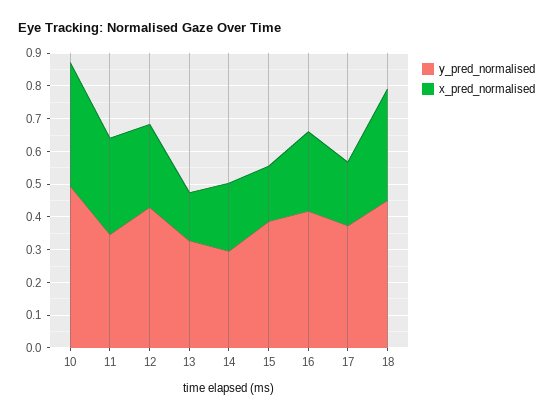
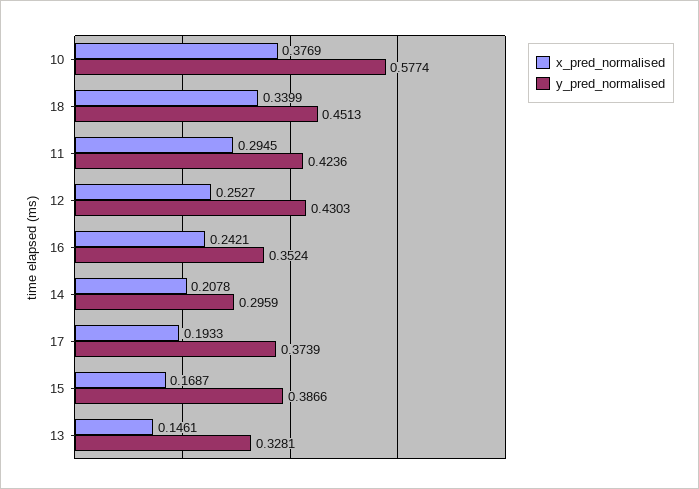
  {
    "y_pred_normalised": {
-     "10": 0.5,
+     "10": 0.5774,
-     "11": 0.35,
+     "11": 0.4236,
      "12": 0.4303,
      "13": 0.3281,
      "14": 0.2959,
      "15": 0.3866,
-     "16": 0.425,
+     "16": 0.3524,
      "17": 0.3739,
      "18": 0.4513
    },
    "x_pred_normalised": {
      "10": 0.3769,
      "11": 0.2945,
      "12": 0.2527,
      "13": 0.1461,
      "14": 0.2078,
      "15": 0.1687,
      "16": 0.2421,
      "17": 0.1933,
      "18": 0.3399
    }
  }

